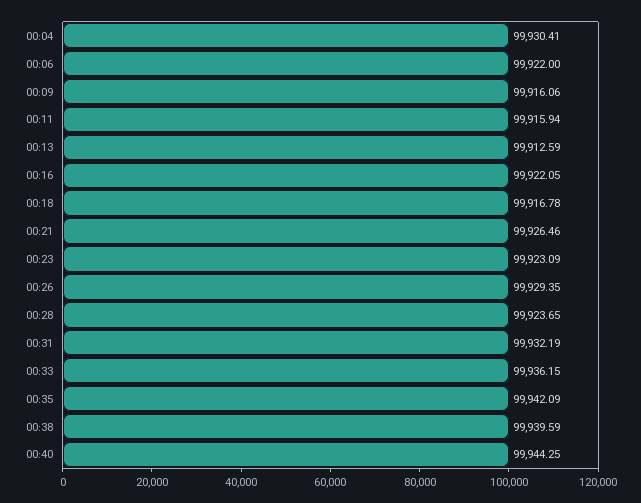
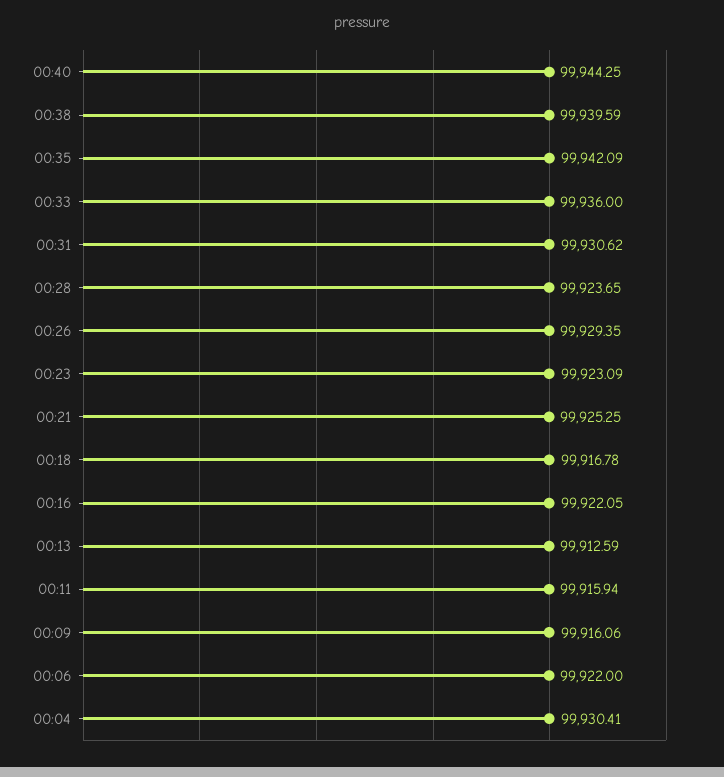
  {
    "00:04": 99930.41,
    "00:06": 99922,
    "00:09": 99916.06,
    "00:11": 99915.94,
    "00:13": 99912.59,
    "00:16": 99922.05,
    "00:18": 99916.78,
-   "00:21": 99926.46,
+   "00:21": 99925.25,
    "00:23": 99923.09,
    "00:26": 99929.35,
    "00:28": 99923.65,
-   "00:31": 99932.19,
+   "00:31": 99930.62,
-   "00:33": 99936.15,
+   "00:33": 99936,
    "00:35": 99942.09,
    "00:38": 99939.59,
    "00:40": 99944.25
  }

